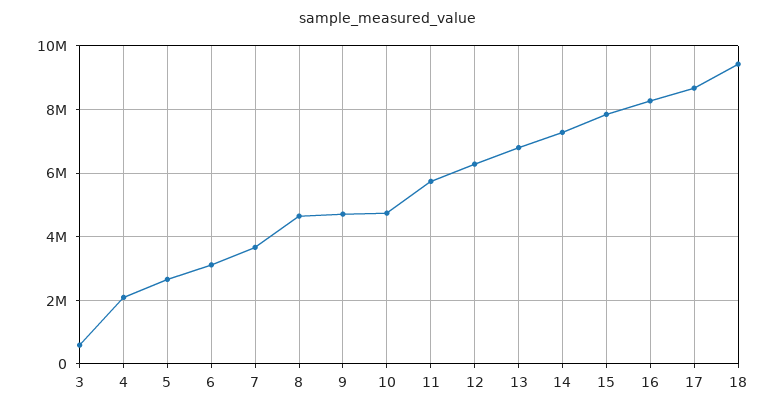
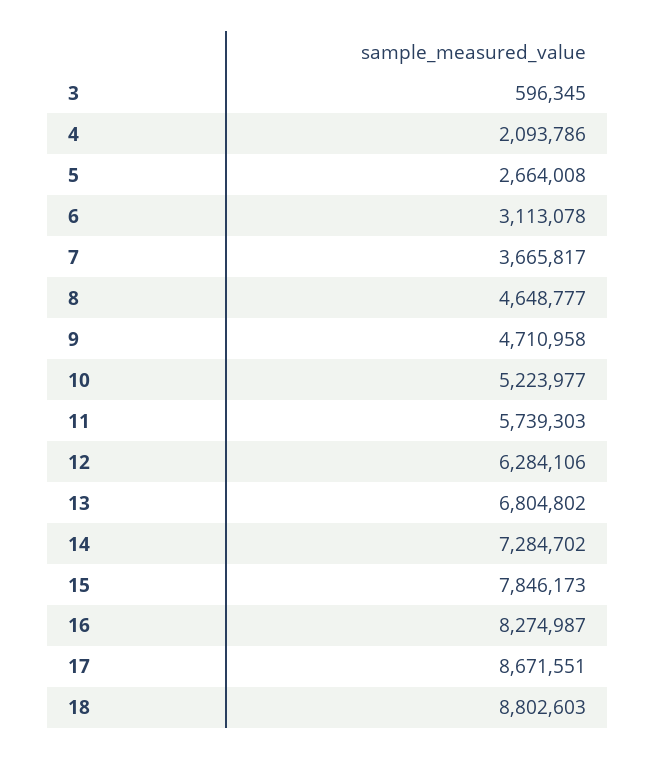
  {
    "3": 596345,
    "4": 2093786,
    "5": 2664008,
    "6": 3113078,
    "7": 3665817,
    "8": 4648777,
    "9": 4710958,
-   "10": 4800000,
+   "10": 5223977,
    "11": 5739303,
    "12": 6284106,
    "13": 6804802,
    "14": 7284702,
    "15": 7846173,
    "16": 8274987,
    "17": 8671551,
-   "18": 9400000
+   "18": 8802603
  }

